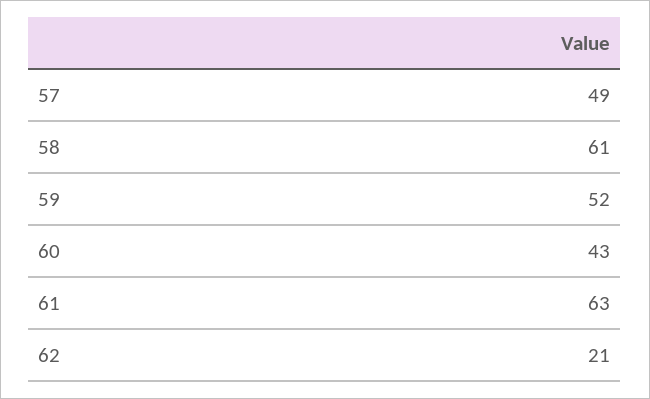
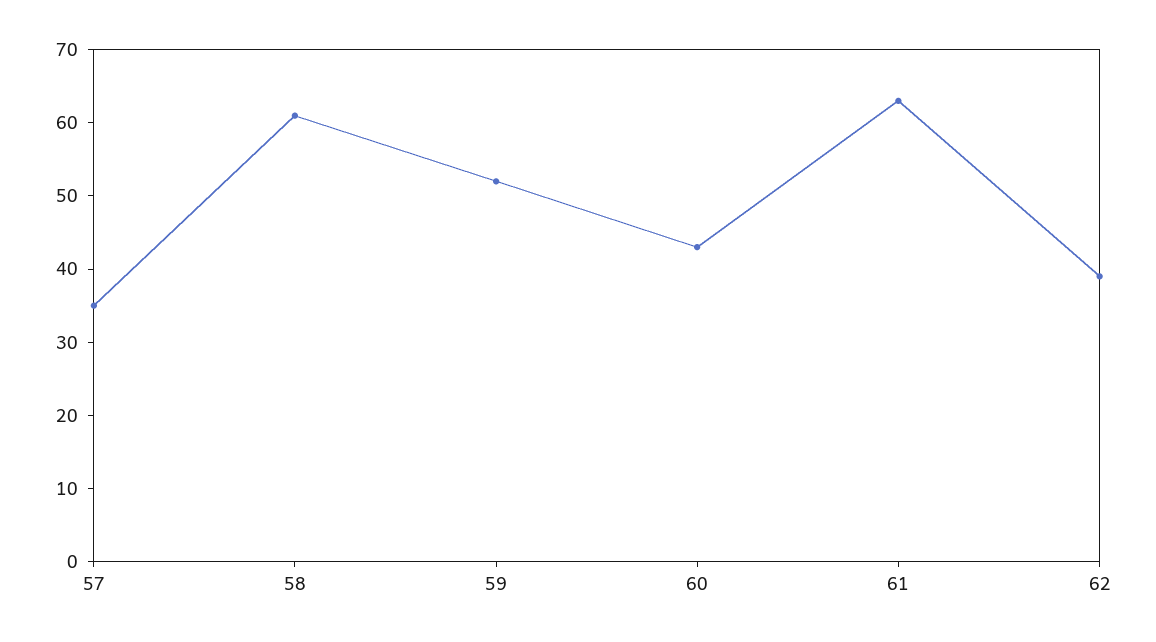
  {
-   "57": 49,
+   "57": 35,
    "58": 61,
    "59": 52,
    "60": 43,
    "61": 63,
-   "62": 21
+   "62": 40
  }

